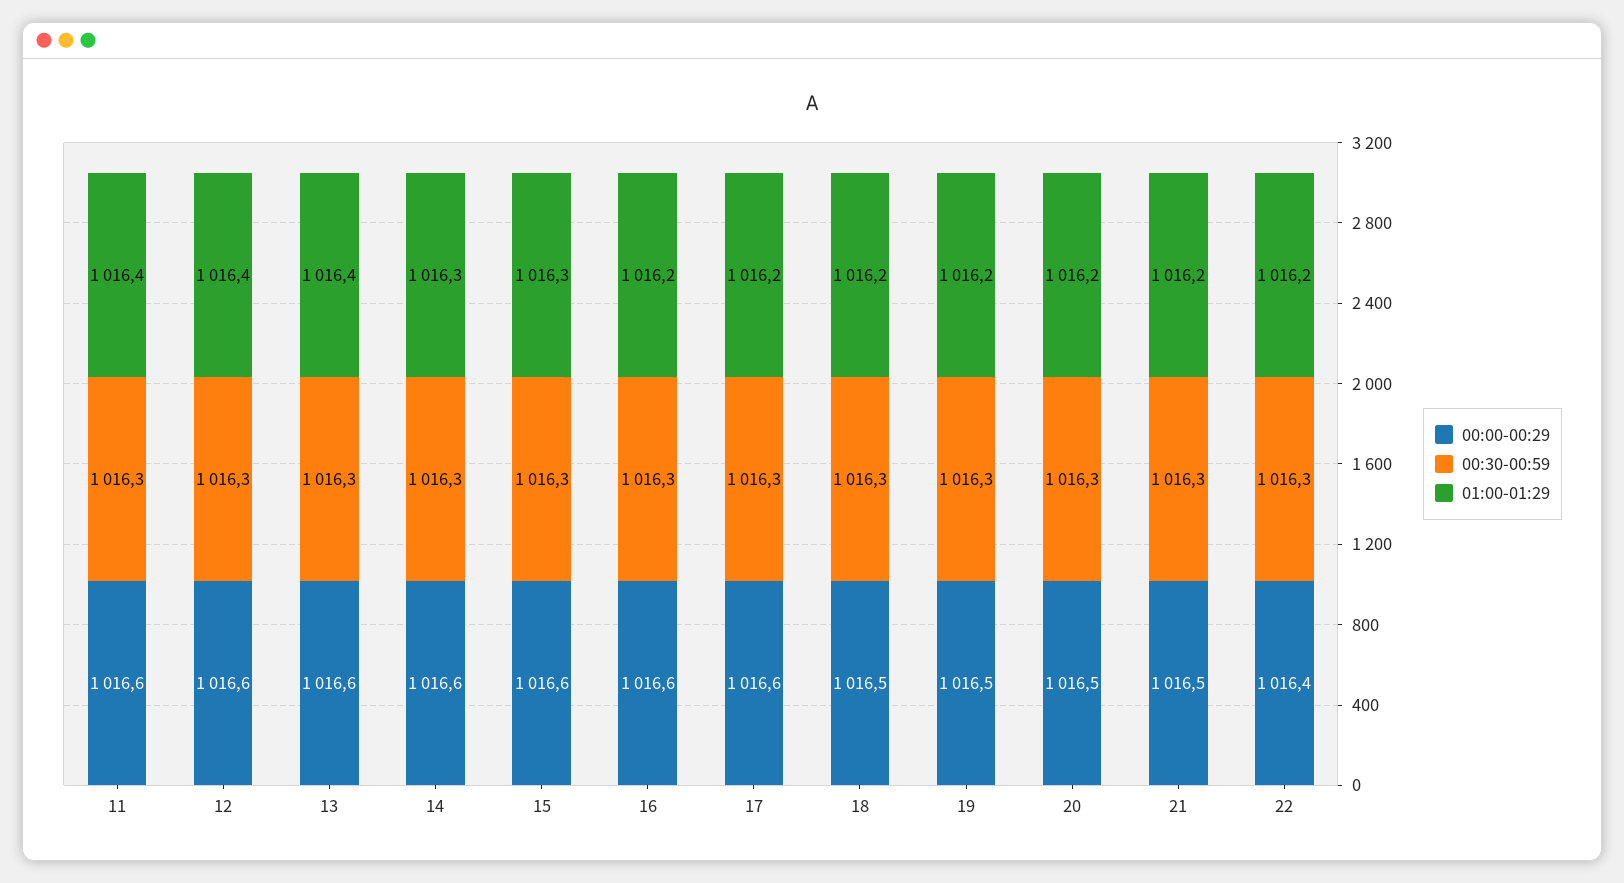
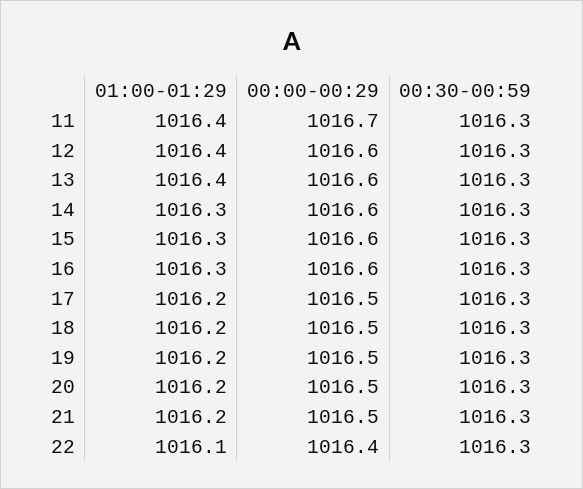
  {
    "00:00-00:29": {
-     "11": 1016.6,
+     "11": 1016.7,
      "12": 1016.6,
      "13": 1016.6,
      "14": 1016.6,
      "15": 1016.6,
      "16": 1016.6,
-     "17": 1016.6,
+     "17": 1016.5,
      "18": 1016.5,
      "19": 1016.5,
      "20": 1016.5,
      "21": 1016.5,
      "22": 1016.4
    },
    "00:30-00:59": {
      "11": 1016.3,
      "12": 1016.3,
      "13": 1016.3,
      "14": 1016.3,
      "15": 1016.3,
      "16": 1016.3,
      "17": 1016.3,
      "18": 1016.3,
      "19": 1016.3,
      "20": 1016.3,
      "21": 1016.3,
      "22": 1016.3
    },
    "01:00-01:29": {
      "11": 1016.4,
      "12": 1016.4,
      "13": 1016.4,
      "14": 1016.3,
      "15": 1016.3,
-     "16": 1016.2,
+     "16": 1016.3,
      "17": 1016.2,
      "18": 1016.2,
      "19": 1016.2,
      "20": 1016.2,
      "21": 1016.2,
-     "22": 1016.2
+     "22": 1016.1
    }
  }

